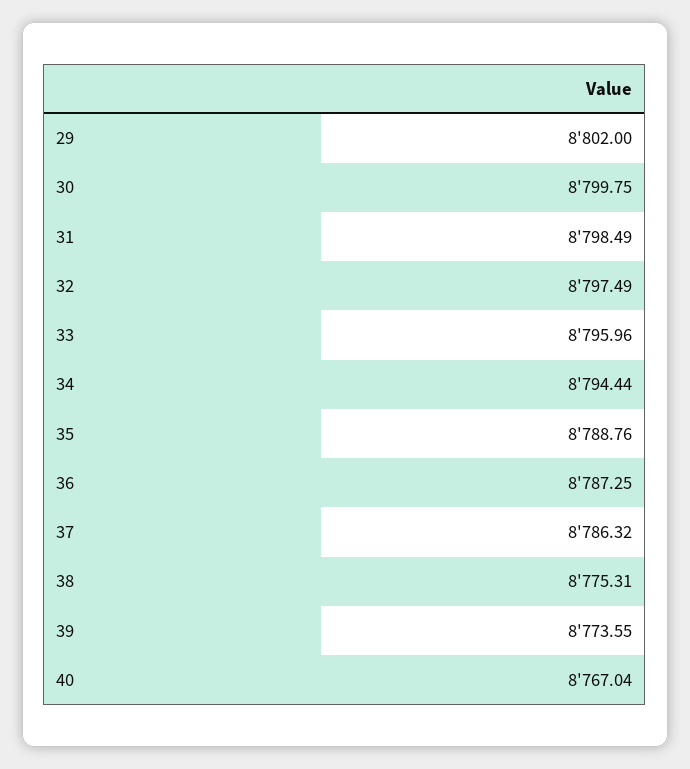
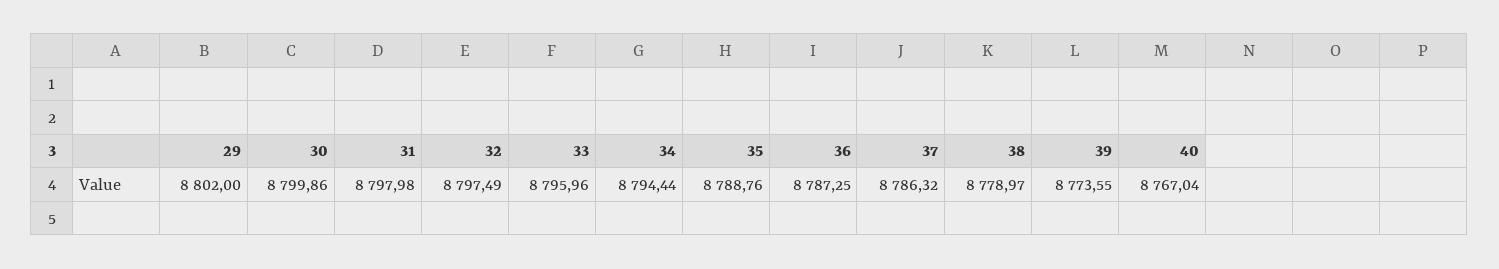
  {
    "29": 8802,
-   "30": 8799.75,
+   "30": 8799.86,
-   "31": 8798.49,
+   "31": 8797.98,
    "32": 8797.49,
    "33": 8795.96,
    "34": 8794.44,
    "35": 8788.76,
    "36": 8787.25,
    "37": 8786.32,
-   "38": 8775.31,
+   "38": 8778.97,
    "39": 8773.55,
    "40": 8767.04
  }

